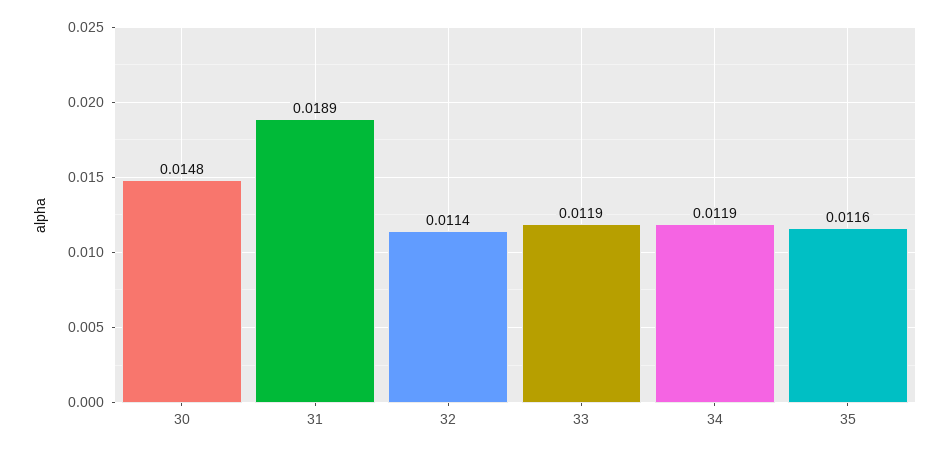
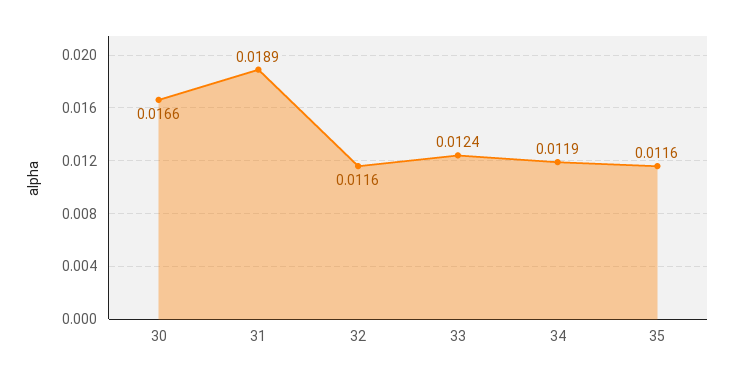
  {
-   "30": 0.0148,
+   "30": 0.0166,
    "31": 0.0189,
-   "32": 0.0114,
+   "32": 0.0116,
-   "33": 0.0119,
+   "33": 0.0124,
    "34": 0.0119,
    "35": 0.0116
  }

